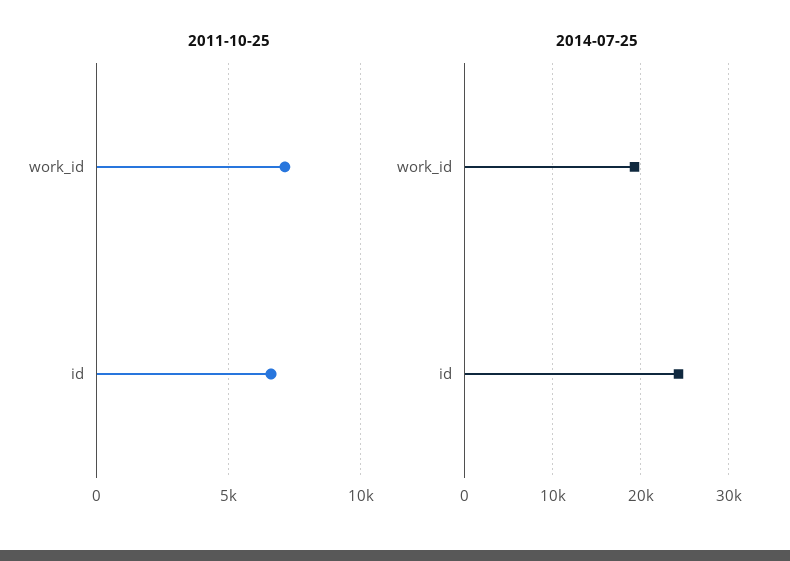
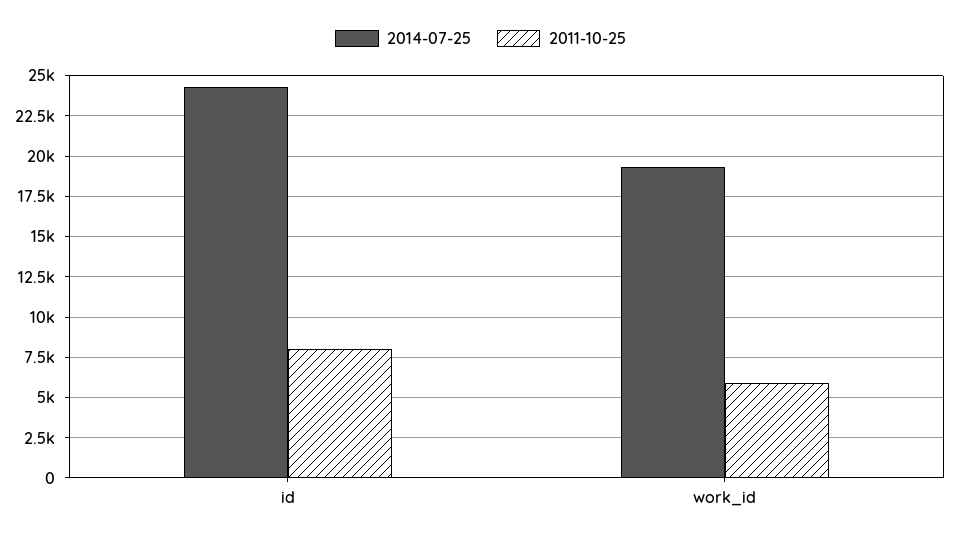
  {
    "2011-10-25": {
-     "work_id": 7000,
+     "work_id": 6000,
-     "id": 6500
+     "id": 8000
    },
    "2014-07-25": {
      "work_id": 19500,
      "id": 24500
    }
  }

